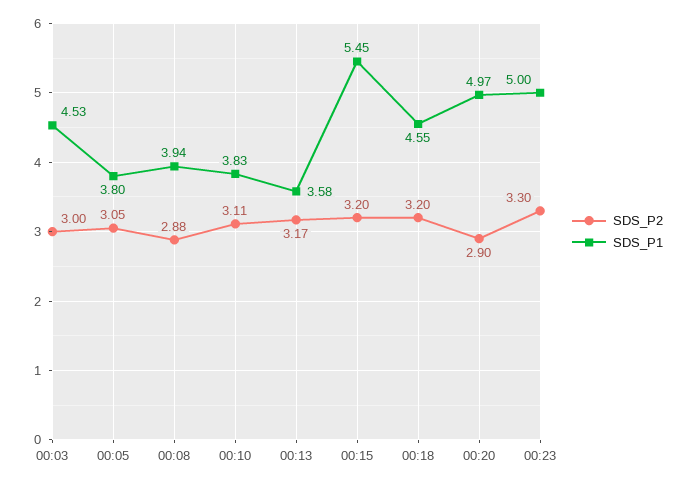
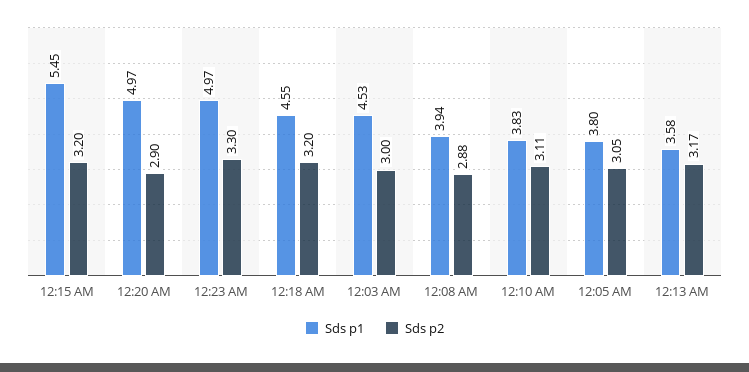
  {
    "SDS_P2": {
      "00:03": 3,
      "00:05": 3.05,
      "00:08": 2.88,
      "00:10": 3.11,
      "00:13": 3.17,
      "00:15": 3.2,
      "00:18": 3.2,
      "00:20": 2.9,
      "00:23": 3.3
    },
    "SDS_P1": {
      "00:03": 4.53,
      "00:05": 3.8,
      "00:08": 3.94,
      "00:10": 3.83,
      "00:13": 3.58,
      "00:15": 5.45,
      "00:18": 4.55,
      "00:20": 4.97,
-     "00:23": 5
+     "00:23": 4.97
    }
  }

